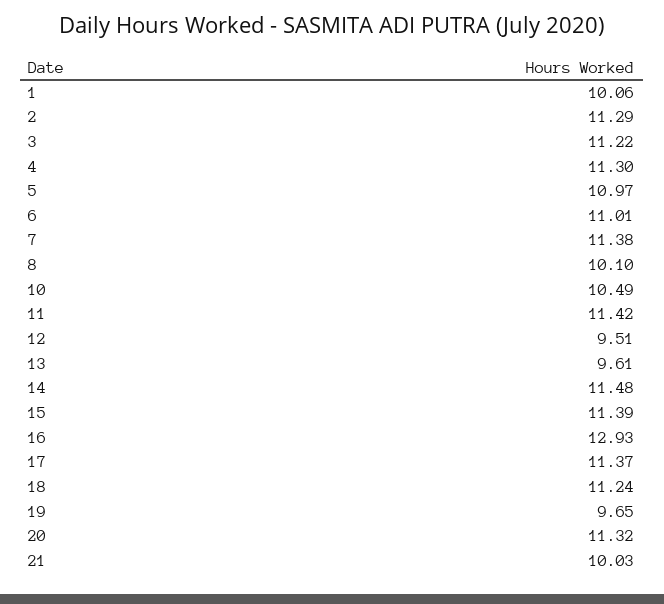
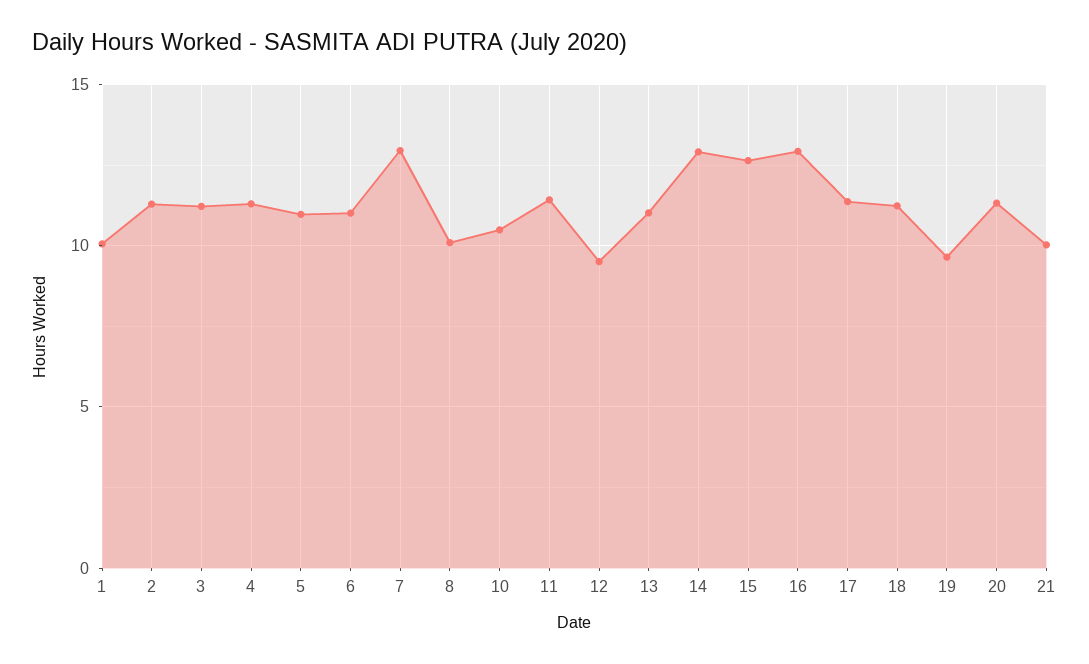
  {
    "1": 10.06,
    "2": 11.29,
    "3": 11.22,
    "4": 11.3,
    "5": 10.97,
    "6": 11.01,
-   "7": 11.38,
+   "7": 13,
    "8": 10.1,
    "10": 10.49,
    "11": 11.42,
    "12": 9.51,
-   "13": 9.61,
+   "13": 11,
-   "14": 11.48,
+   "14": 13,
-   "15": 11.39,
+   "15": 12.5,
    "16": 12.93,
    "17": 11.37,
    "18": 11.24,
    "19": 9.65,
    "20": 11.32,
    "21": 10.03
  }

